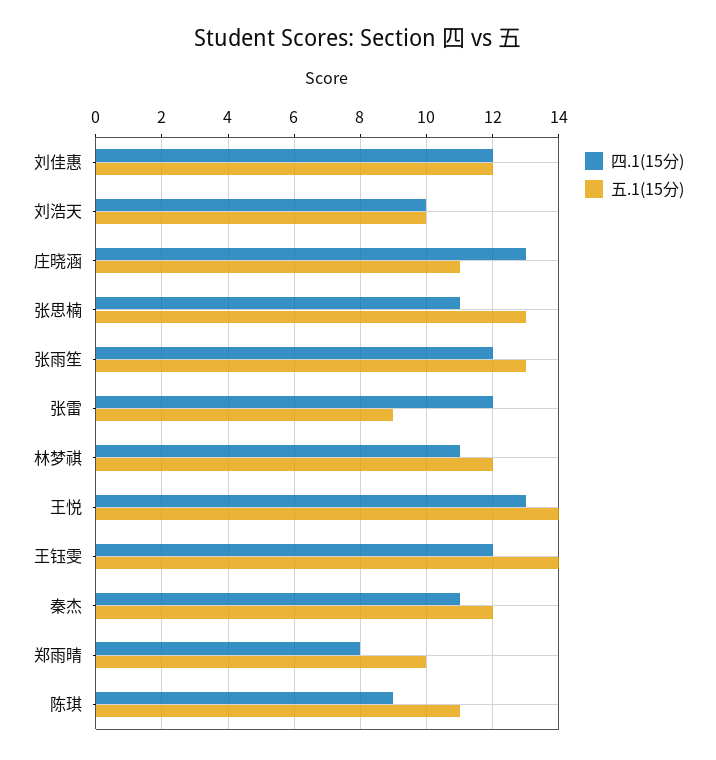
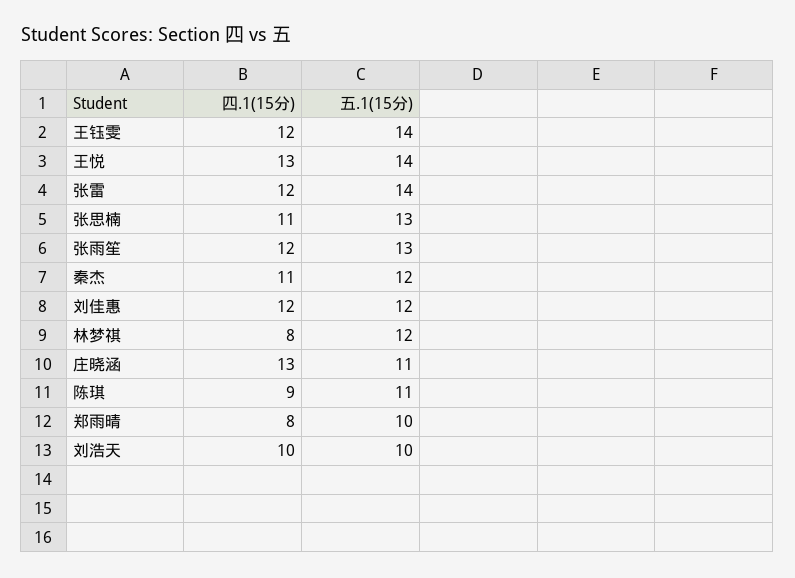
  {
    "四.1(15分)": {
      "刘佳惠": 12,
      "刘浩天": 10,
      "庄晓涵": 13,
      "张思楠": 11,
      "张雨笙": 12,
      "张雷": 12,
-     "林梦祺": 11,
+     "林梦祺": 8,
      "王悦": 13,
      "王钰雯": 12,
      "秦杰": 11,
      "郑雨晴": 8,
      "陈琪": 9
    },
    "五.1(15分)": {
      "刘佳惠": 12,
      "刘浩天": 10,
      "庄晓涵": 11,
      "张思楠": 13,
      "张雨笙": 13,
-     "张雷": 9,
+     "张雷": 14,
      "林梦祺": 12,
      "王悦": 14,
      "王钰雯": 14,
      "秦杰": 12,
      "郑雨晴": 10,
      "陈琪": 11
    }
  }

